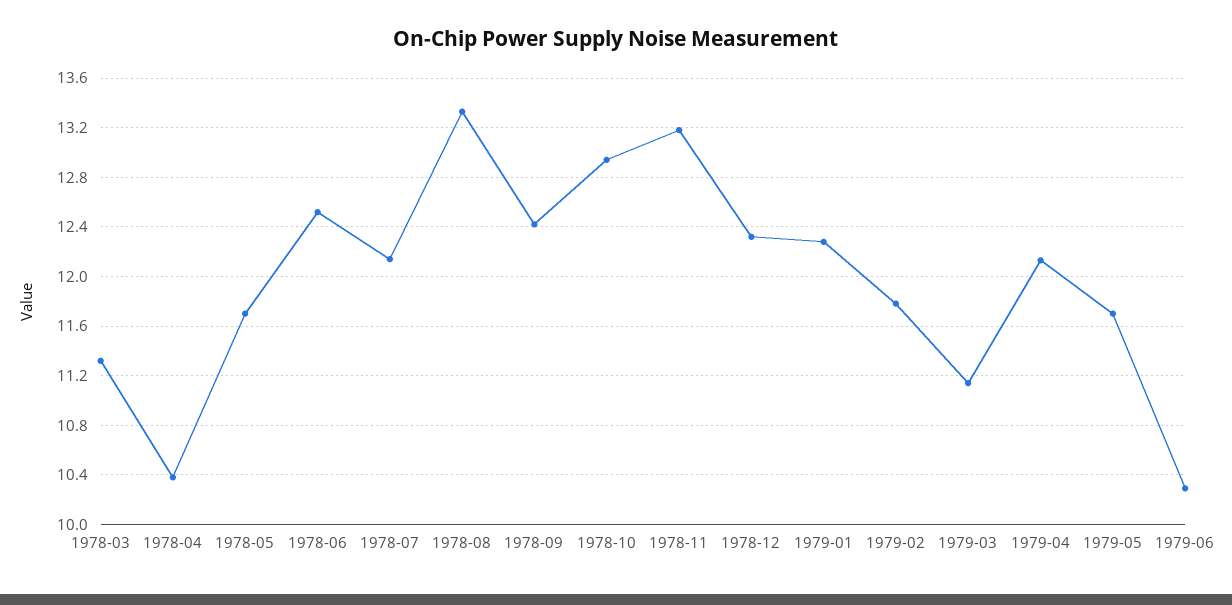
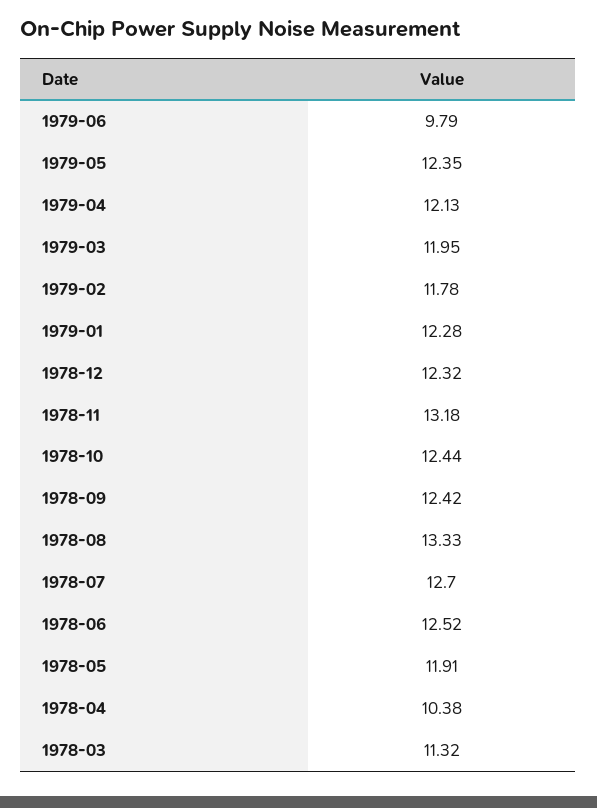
  {
    "1978-03": 11.32,
    "1978-04": 10.38,
-   "1978-05": 11.7,
+   "1978-05": 11.91,
    "1978-06": 12.52,
-   "1978-07": 12.15,
+   "1978-07": 12.7,
    "1978-08": 13.33,
    "1978-09": 12.42,
-   "1978-10": 12.95,
+   "1978-10": 12.44,
    "1978-11": 13.18,
    "1978-12": 12.32,
    "1979-01": 12.28,
    "1979-02": 11.78,
-   "1979-03": 11.15,
+   "1979-03": 11.95,
    "1979-04": 12.13,
-   "1979-05": 11.7,
+   "1979-05": 12.35,
-   "1979-06": 10.3
+   "1979-06": 9.79
  }

